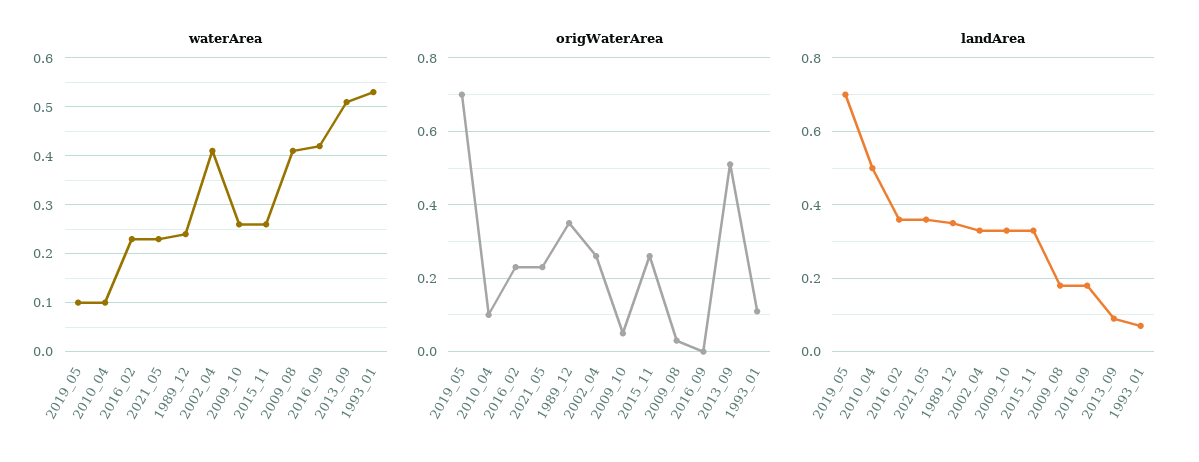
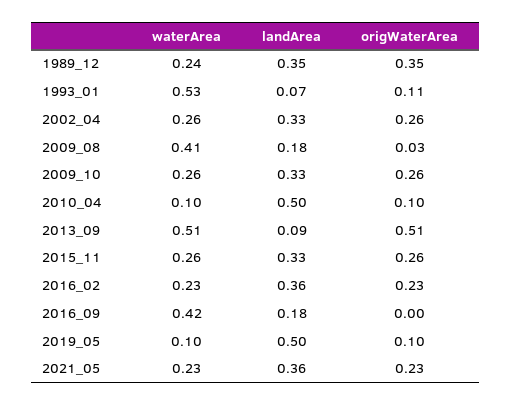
  {
    "waterArea": {
      "2019_05": 0.1,
      "2010_04": 0.1,
      "2016_02": 0.23,
      "2021_05": 0.23,
      "1989_12": 0.24,
-     "2002_04": 0.4,
+     "2002_04": 0.26,
      "2009_10": 0.26,
      "2015_11": 0.26,
      "2009_08": 0.41,
      "2016_09": 0.42,
      "2013_09": 0.51,
      "1993_01": 0.53
    },
    "origWaterArea": {
-     "2019_05": 0.7,
+     "2019_05": 0.1,
      "2010_04": 0.1,
      "2016_02": 0.23,
      "2021_05": 0.23,
      "1989_12": 0.35,
      "2002_04": 0.26,
-     "2009_10": 0.05,
+     "2009_10": 0.26,
      "2015_11": 0.26,
      "2009_08": 0.03,
      "2016_09": 0,
      "2013_09": 0.51,
      "1993_01": 0.11
    },
    "landArea": {
-     "2019_05": 0.7,
+     "2019_05": 0.5,
      "2010_04": 0.5,
      "2016_02": 0.36,
      "2021_05": 0.36,
      "1989_12": 0.35,
      "2002_04": 0.33,
      "2009_10": 0.33,
      "2015_11": 0.33,
      "2009_08": 0.18,
      "2016_09": 0.18,
      "2013_09": 0.09,
      "1993_01": 0.07
    }
  }

